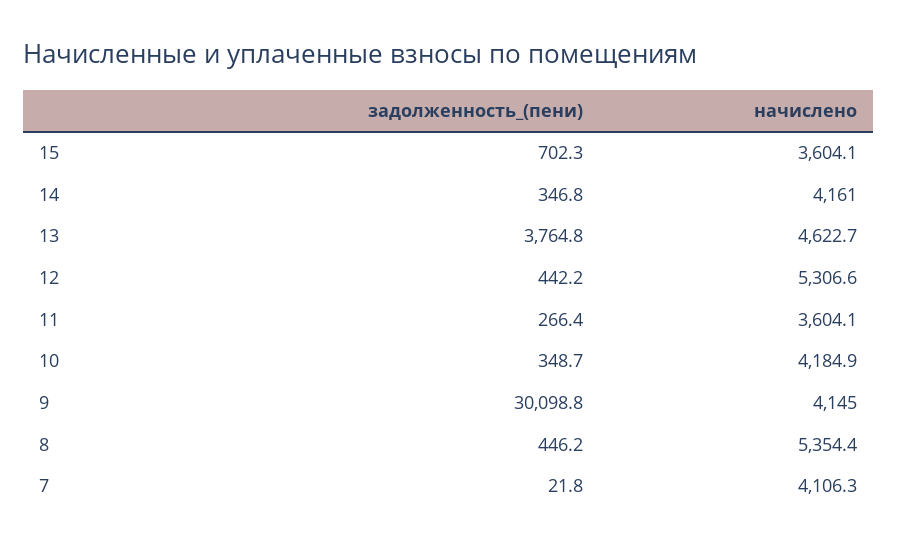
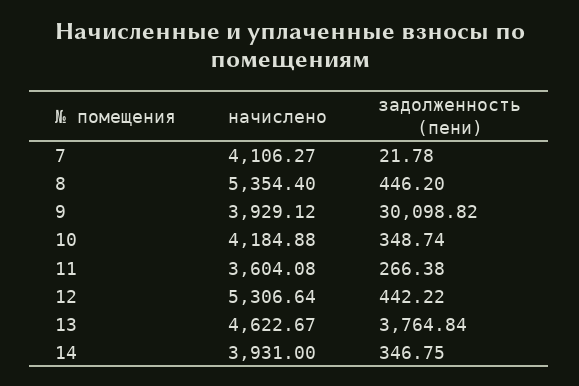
  {
    "задолженность_(пени)": {
-     "15": 702.3,
      "14": 346.75,
      "13": 3764.84,
      "12": 442.22,
      "11": 266.38,
      "10": 348.74,
      "9": 30098.82,
      "8": 446.2,
      "7": 21.78
    },
    "начислено": {
-     "15": 3604.1,
-     "14": 4161,
+     "14": 3931,
      "13": 4622.67,
      "12": 5306.64,
      "11": 3604.08,
      "10": 4184.88,
-     "9": 4145,
+     "9": 3929.12,
      "8": 5354.4,
      "7": 4106.27
    }
  }

